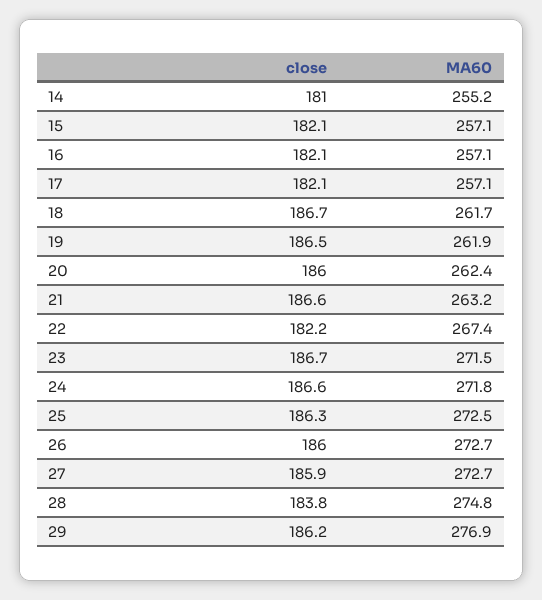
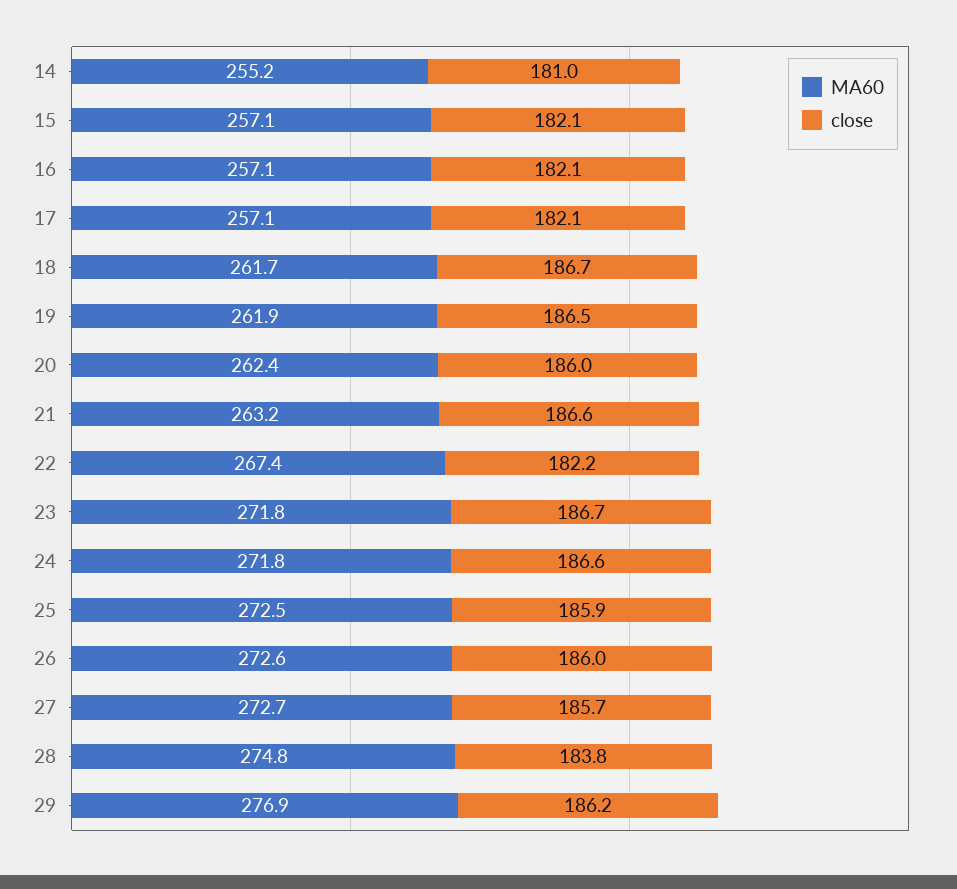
  {
    "close": {
      "14": 181,
      "15": 182.1,
      "16": 182.1,
      "17": 182.1,
      "18": 186.7,
      "19": 186.5,
      "20": 186,
      "21": 186.6,
      "22": 182.2,
      "23": 186.7,
      "24": 186.6,
-     "25": 186.3,
+     "25": 185.9,
      "26": 186,
-     "27": 185.9,
+     "27": 185.7,
      "28": 183.8,
      "29": 186.2
    },
    "MA60": {
      "14": 255.2,
      "15": 257.1,
      "16": 257.1,
      "17": 257.1,
      "18": 261.7,
      "19": 261.9,
      "20": 262.4,
      "21": 263.2,
      "22": 267.4,
-     "23": 271.5,
+     "23": 271.8,
      "24": 271.8,
      "25": 272.5,
-     "26": 272.7,
+     "26": 272.6,
      "27": 272.7,
      "28": 274.8,
      "29": 276.9
    }
  }

